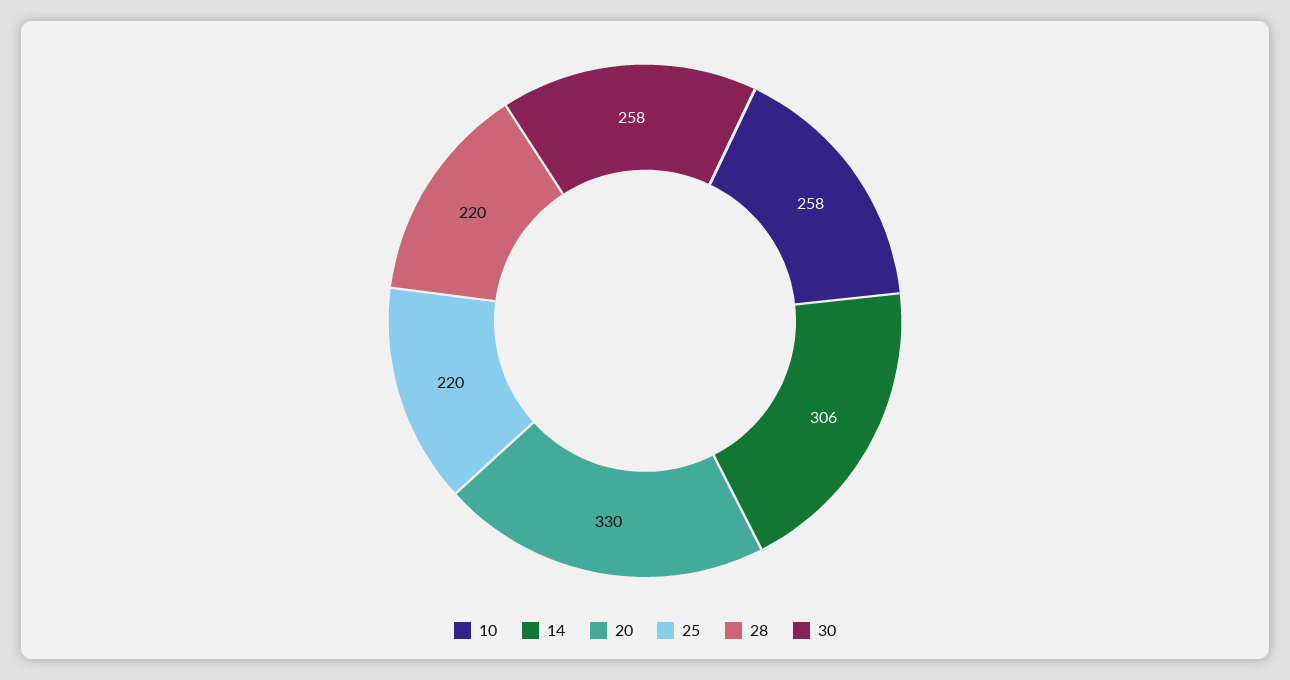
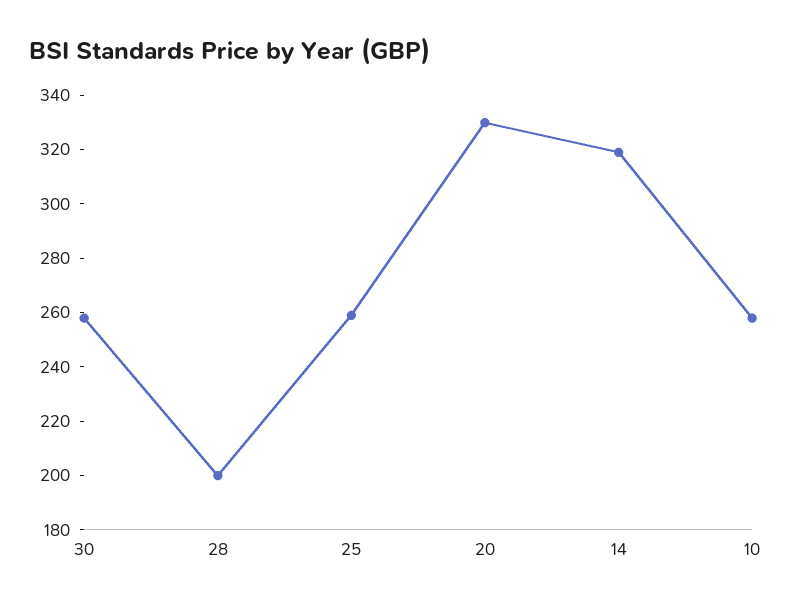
  {
    "10": 258,
-   "14": 306,
+   "14": 320,
    "20": 330,
-   "25": 220,
+   "25": 260,
-   "28": 220,
+   "28": 200,
    "30": 258
  }

